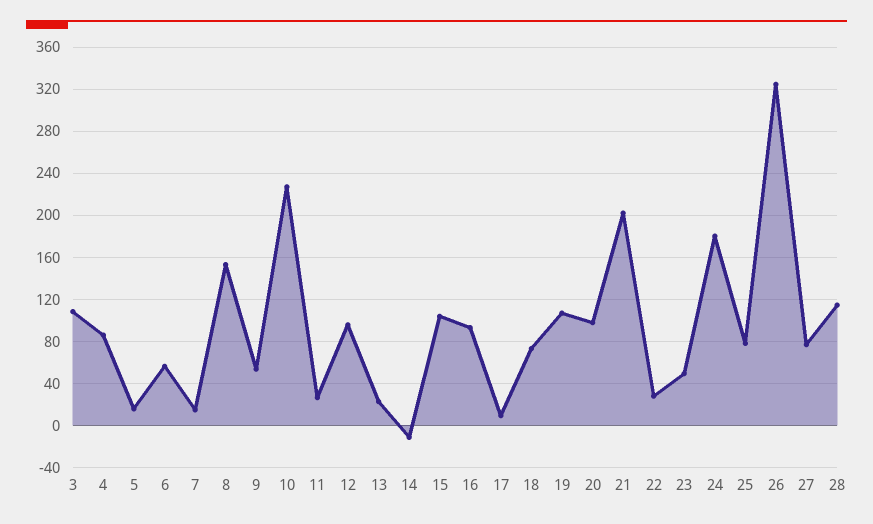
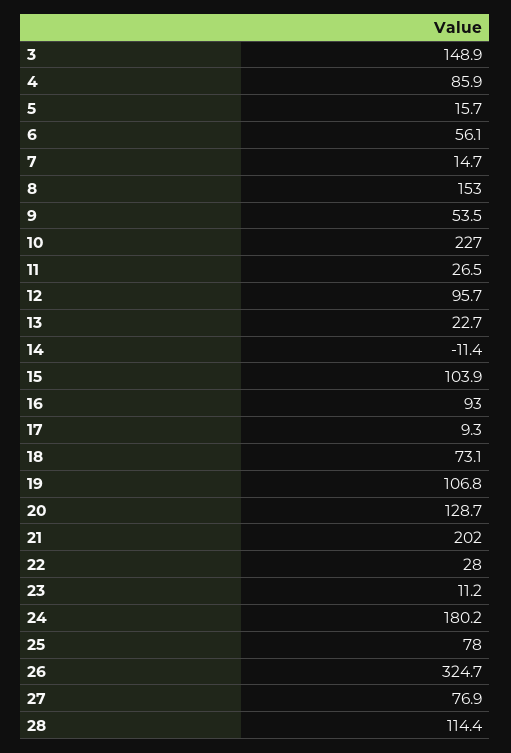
  {
-   "3": 110,
+   "3": 148.9,
    "4": 85.9,
    "5": 15.7,
    "6": 56.1,
    "7": 14.7,
    "8": 153,
    "9": 53.5,
    "10": 227,
    "11": 26.5,
    "12": 95.7,
    "13": 22.7,
    "14": -11.4,
    "15": 103.9,
    "16": 93,
    "17": 9.3,
    "18": 73.1,
    "19": 106.8,
-   "20": 100,
+   "20": 128.7,
    "21": 202,
    "22": 28,
-   "23": 50,
+   "23": 11.2,
    "24": 180.2,
    "25": 78,
    "26": 324.7,
    "27": 76.9,
    "28": 114.4
  }

